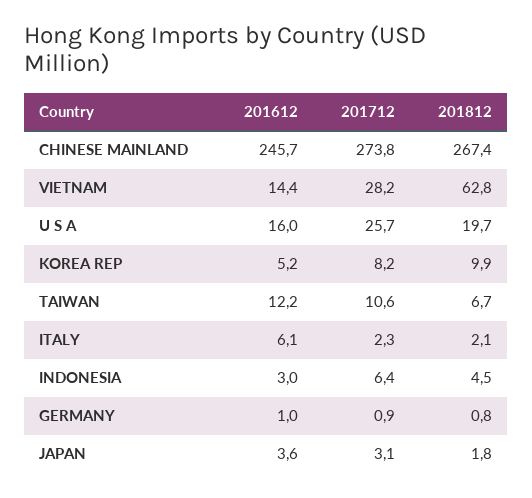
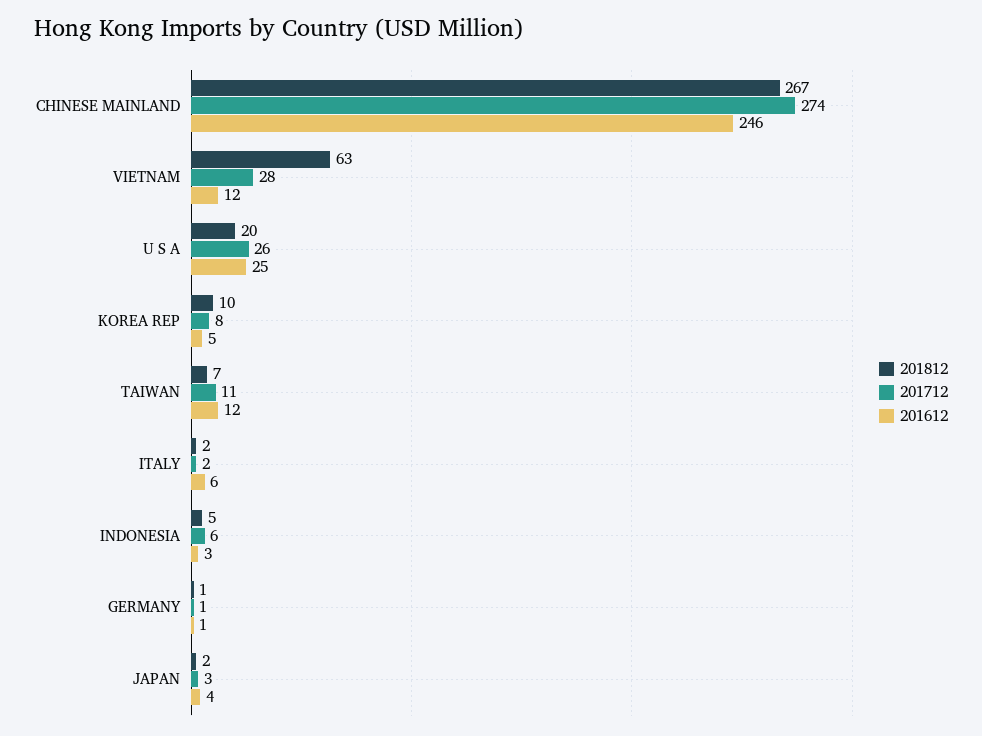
  {
    "201612": {
      "CHINESE MAINLAND": 245.7,
-     "VIETNAM": 14.4,
+     "VIETNAM": 12,
-     "U S A": 16,
+     "U S A": 25,
      "KOREA REP": 5.2,
      "TAIWAN": 12.2,
      "ITALY": 6.1,
      "INDONESIA": 3,
      "GERMANY": 1,
      "JAPAN": 3.6
    },
    "201712": {
      "CHINESE MAINLAND": 273.8,
      "VIETNAM": 28.2,
      "U S A": 25.7,
      "KOREA REP": 8.2,
      "TAIWAN": 10.6,
      "ITALY": 2.3,
      "INDONESIA": 6.4,
      "GERMANY": 0.9,
      "JAPAN": 3.1
    },
    "201812": {
      "CHINESE MAINLAND": 267.4,
      "VIETNAM": 62.8,
      "U S A": 19.7,
      "KOREA REP": 9.9,
      "TAIWAN": 6.7,
      "ITALY": 2.1,
      "INDONESIA": 4.5,
      "GERMANY": 0.8,
      "JAPAN": 1.8
    }
  }

